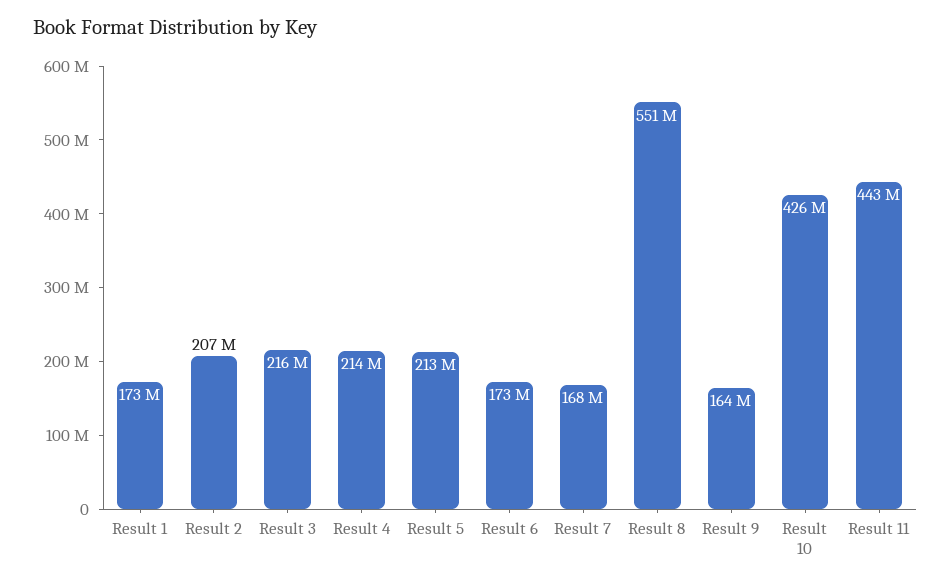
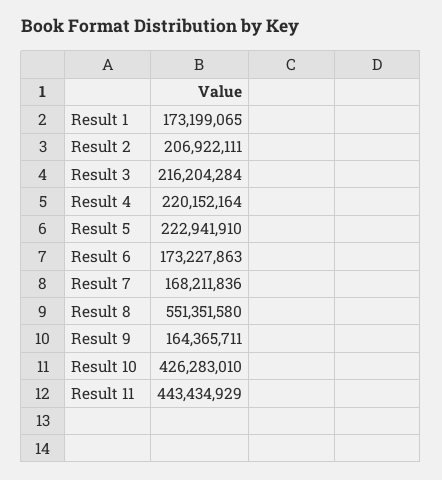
  {
    "Result 1": 173199065,
    "Result 2": 206922111,
    "Result 3": 216204284,
-   "Result 4": 214000000,
+   "Result 4": 220152164,
-   "Result 5": 213000000,
+   "Result 5": 222941910,
    "Result 6": 173227863,
    "Result 7": 168211836,
    "Result 8": 551351580,
    "Result 9": 164365711,
    "Result 10": 426283010,
    "Result 11": 443434929
  }

